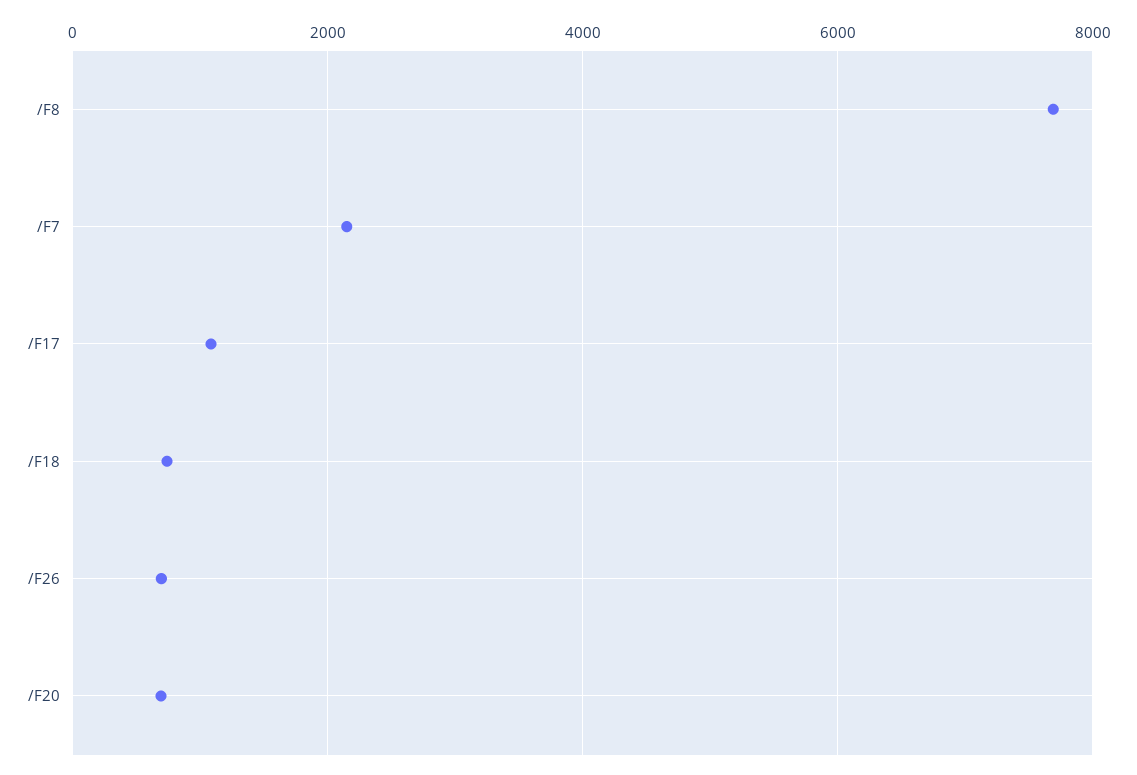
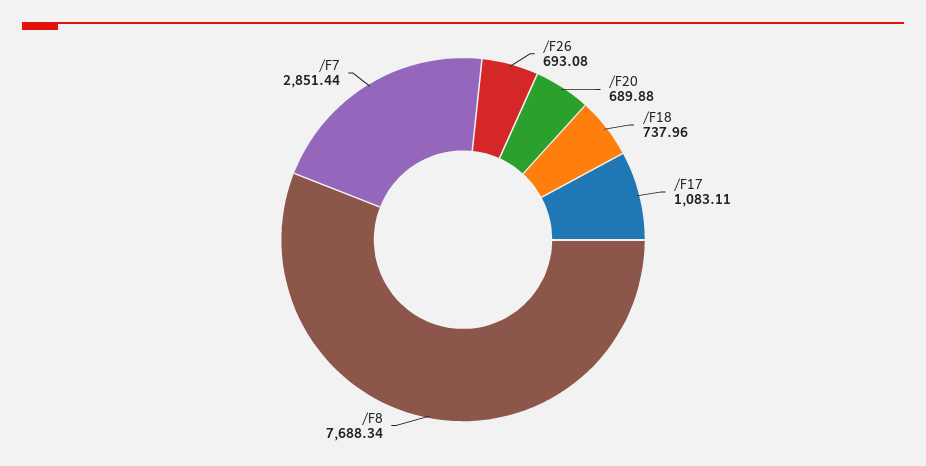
  {
    "/F8": 7688.34,
-   "/F7": 2200,
+   "/F7": 2851.44,
    "/F17": 1083.11,
    "/F18": 737.96,
    "/F26": 693.08,
    "/F20": 689.88
  }

